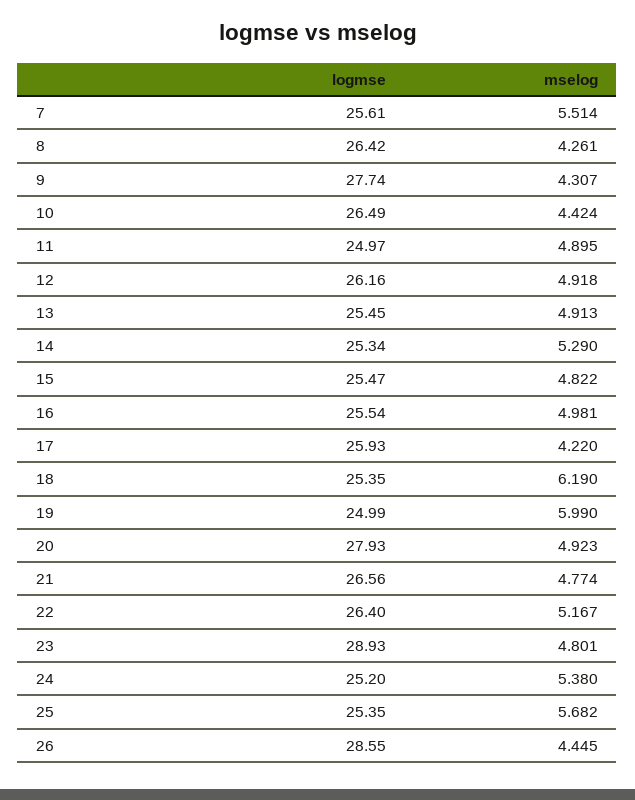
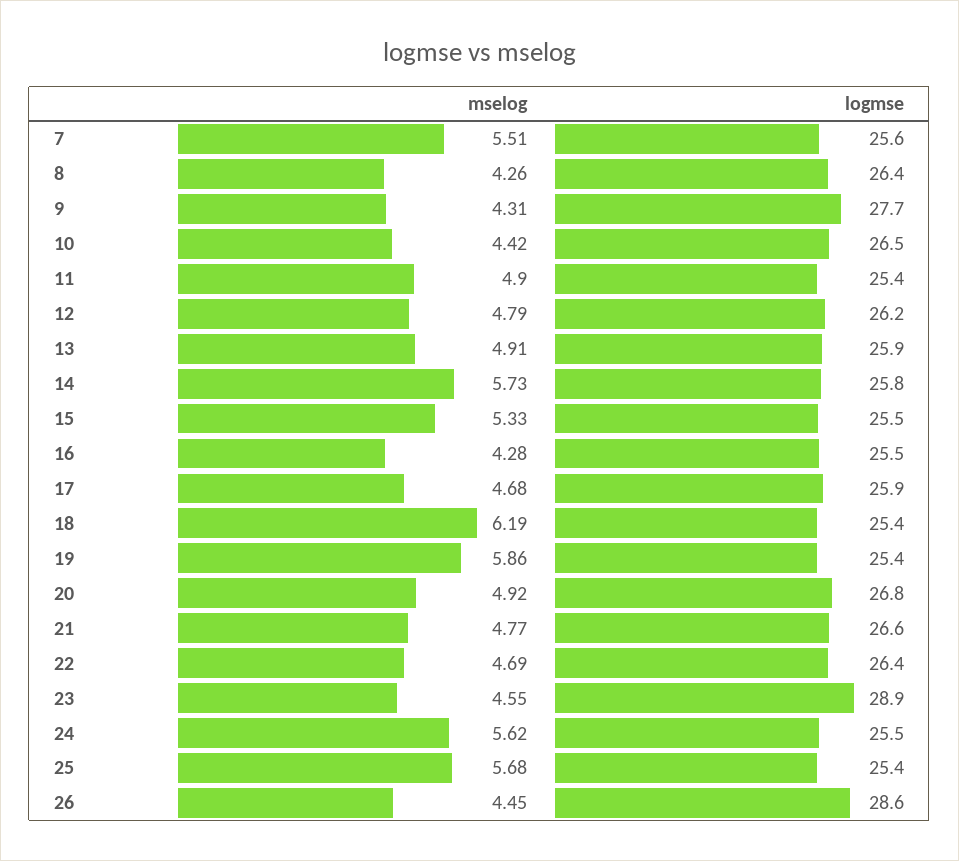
  {
    "logmse": {
      "7": 25.61,
      "8": 26.42,
      "9": 27.74,
      "10": 26.49,
-     "11": 24.97,
+     "11": 25.4,
      "12": 26.16,
-     "13": 25.45,
+     "13": 25.9,
-     "14": 25.34,
+     "14": 25.8,
      "15": 25.47,
      "16": 25.54,
      "17": 25.93,
      "18": 25.35,
-     "19": 24.99,
+     "19": 25.4,
-     "20": 27.93,
+     "20": 26.8,
      "21": 26.56,
      "22": 26.4,
      "23": 28.93,
-     "24": 25.2,
+     "24": 25.5,
      "25": 25.35,
      "26": 28.55
    },
    "mselog": {
      "7": 5.514,
      "8": 4.261,
      "9": 4.307,
      "10": 4.424,
      "11": 4.895,
-     "12": 4.918,
+     "12": 4.79,
      "13": 4.913,
-     "14": 5.29,
+     "14": 5.73,
-     "15": 4.822,
+     "15": 5.33,
-     "16": 4.981,
+     "16": 4.28,
-     "17": 4.22,
+     "17": 4.68,
      "18": 6.19,
-     "19": 5.99,
+     "19": 5.86,
      "20": 4.923,
      "21": 4.774,
-     "22": 5.167,
+     "22": 4.69,
-     "23": 4.801,
+     "23": 4.55,
-     "24": 5.38,
+     "24": 5.62,
      "25": 5.682,
      "26": 4.445
    }
  }

